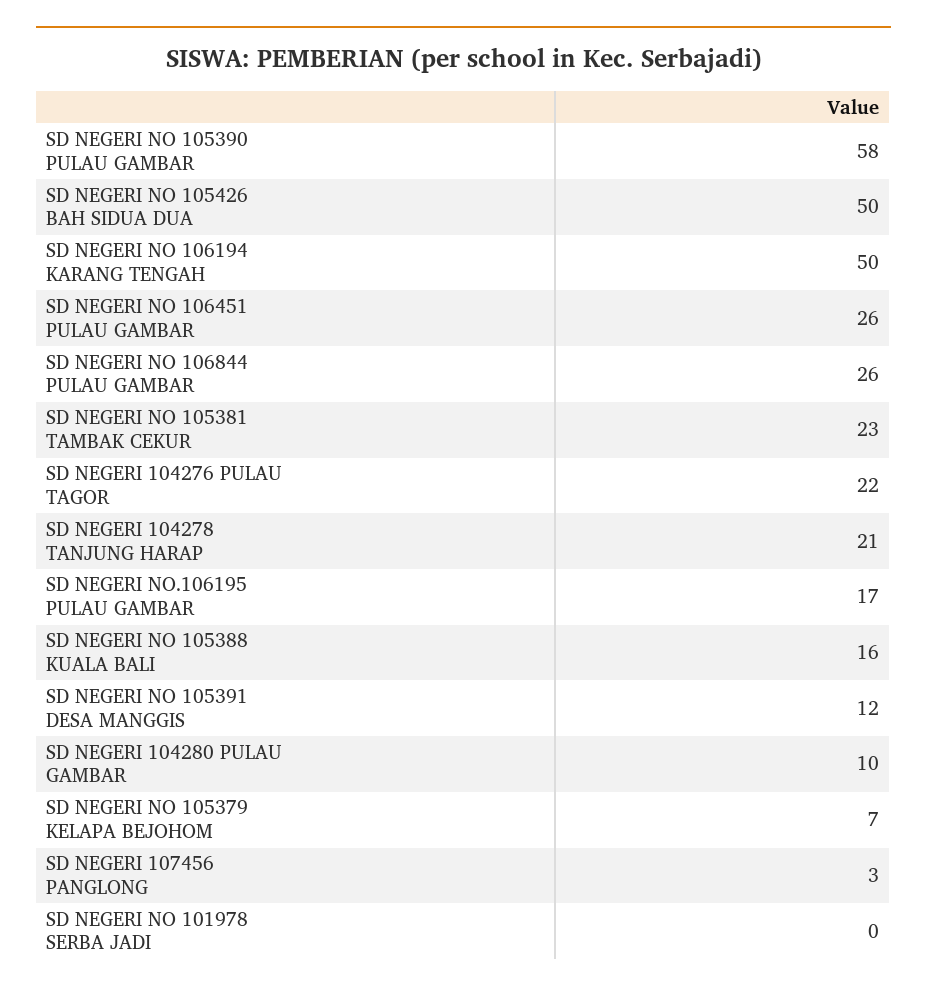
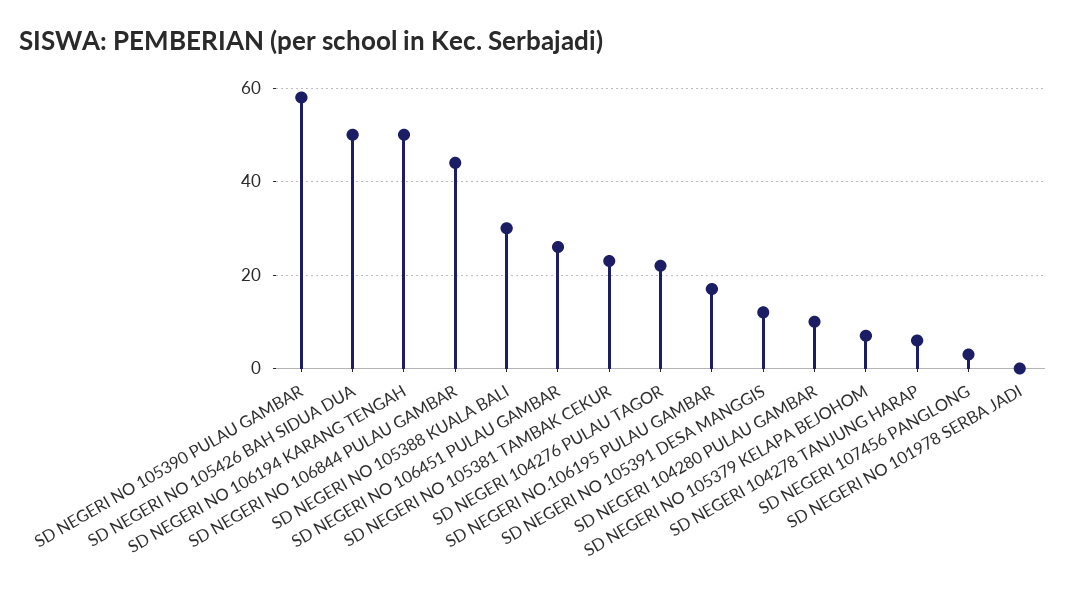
  {
    "SD NEGERI NO 105390 PULAU GAMBAR": 58,
    "SD NEGERI NO 105426 BAH SIDUA DUA": 50,
    "SD NEGERI NO 106194 KARANG TENGAH": 50,
    "SD NEGERI NO 106451 PULAU GAMBAR": 26,
-   "SD NEGERI NO 106844 PULAU GAMBAR": 26,
+   "SD NEGERI NO 106844 PULAU GAMBAR": 45,
    "SD NEGERI NO 105381 TAMBAK CEKUR": 23,
    "SD NEGERI 104276 PULAU TAGOR": 22,
-   "SD NEGERI 104278 TANJUNG HARAP": 21,
+   "SD NEGERI 104278 TANJUNG HARAP": 5,
    "SD NEGERI NO.106195 PULAU GAMBAR": 17,
-   "SD NEGERI NO 105388 KUALA BALI": 16,
+   "SD NEGERI NO 105388 KUALA BALI": 30,
    "SD NEGERI NO 105391 DESA MANGGIS": 12,
    "SD NEGERI 104280 PULAU GAMBAR": 10,
    "SD NEGERI NO 105379 KELAPA BEJOHOM": 7,
    "SD NEGERI 107456 PANGLONG": 3,
    "SD NEGERI NO 101978 SERBA JADI": 0
  }

